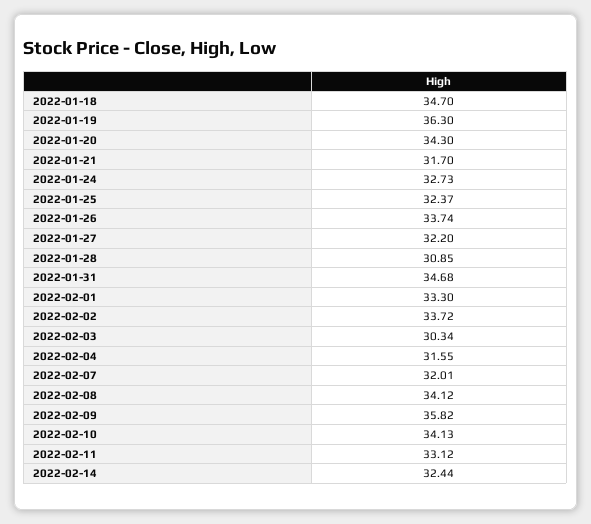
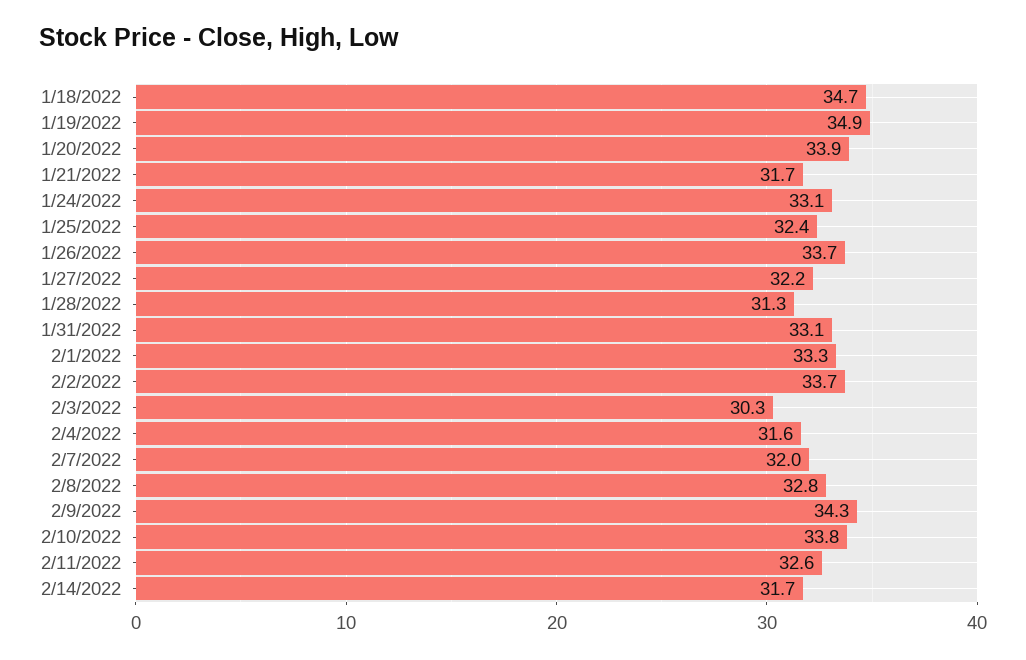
  {
    "2022-01-18": 34.7,
-   "2022-01-19": 36.3,
+   "2022-01-19": 34.9,
-   "2022-01-20": 34.3,
+   "2022-01-20": 33.9,
    "2022-01-21": 31.7,
-   "2022-01-24": 32.73,
+   "2022-01-24": 33.1,
    "2022-01-25": 32.37,
    "2022-01-26": 33.74,
    "2022-01-27": 32.2,
-   "2022-01-28": 30.85,
+   "2022-01-28": 31.3,
-   "2022-01-31": 34.68,
+   "2022-01-31": 33.1,
    "2022-02-01": 33.3,
    "2022-02-02": 33.72,
    "2022-02-03": 30.34,
    "2022-02-04": 31.55,
    "2022-02-07": 32.01,
-   "2022-02-08": 34.12,
+   "2022-02-08": 32.8,
-   "2022-02-09": 35.82,
+   "2022-02-09": 34.3,
-   "2022-02-10": 34.13,
+   "2022-02-10": 33.8,
-   "2022-02-11": 33.12,
+   "2022-02-11": 32.6,
-   "2022-02-14": 32.44
+   "2022-02-14": 31.7
  }

